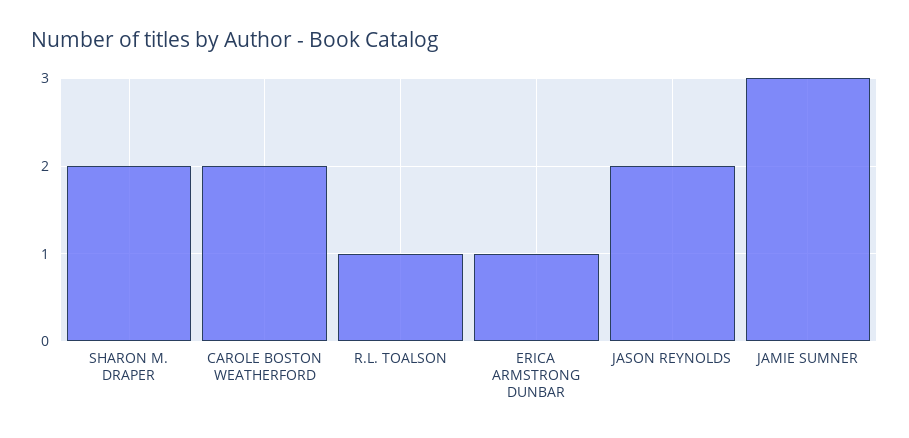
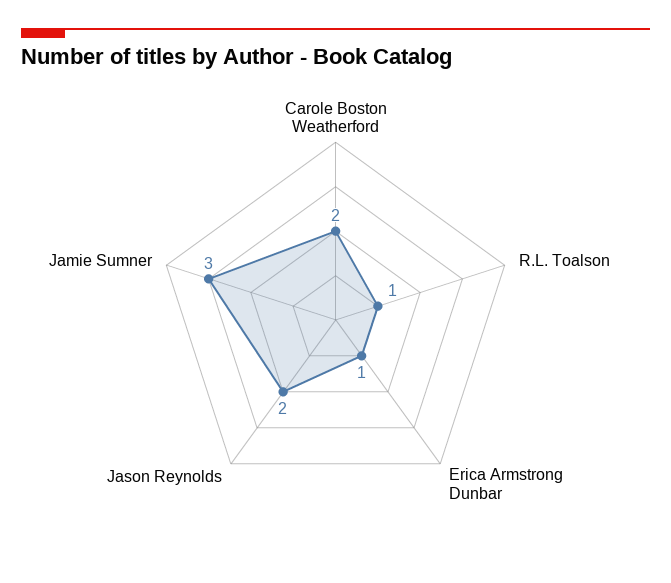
  {
-   "SHARON M. DRAPER": 2,
    "CAROLE BOSTON WEATHERFORD": 2,
    "R.L. TOALSON": 1,
    "ERICA ARMSTRONG DUNBAR": 1,
    "JASON REYNOLDS": 2,
    "JAMIE SUMNER": 3
  }

